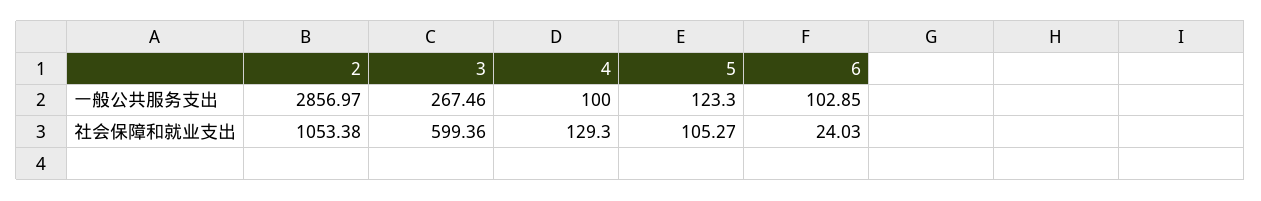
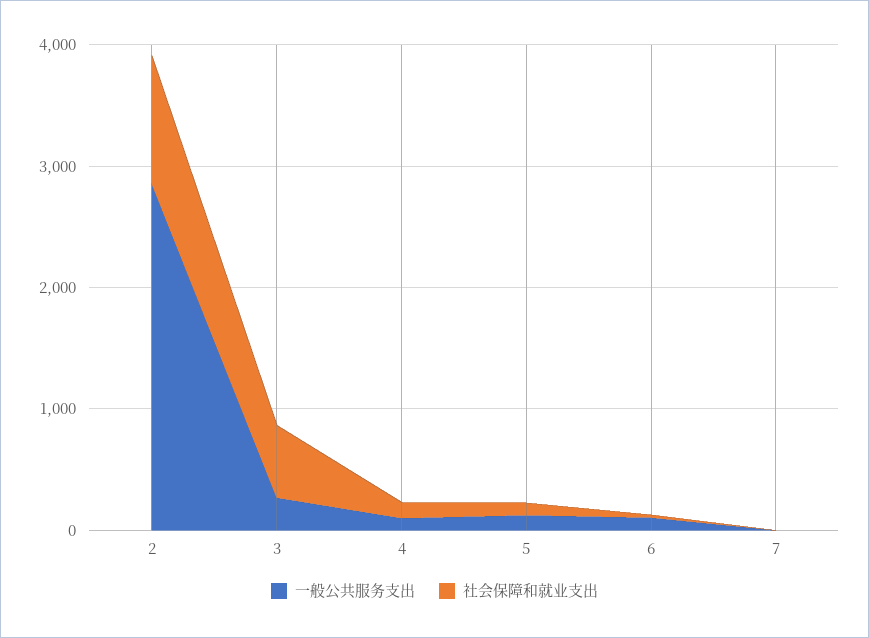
  {
    "一般公共服务支出": {
      "2": 2856.97,
      "3": 267.46,
      "4": 100,
      "5": 123.3,
-     "6": 102.85
+     "6": 102.85,
+     "7": 0
    },
    "社会保障和就业支出": {
      "2": 1053.38,
      "3": 599.36,
      "4": 129.3,
      "5": 105.27,
-     "6": 24.03
+     "6": 24.03,
+     "7": 0
    }
  }

